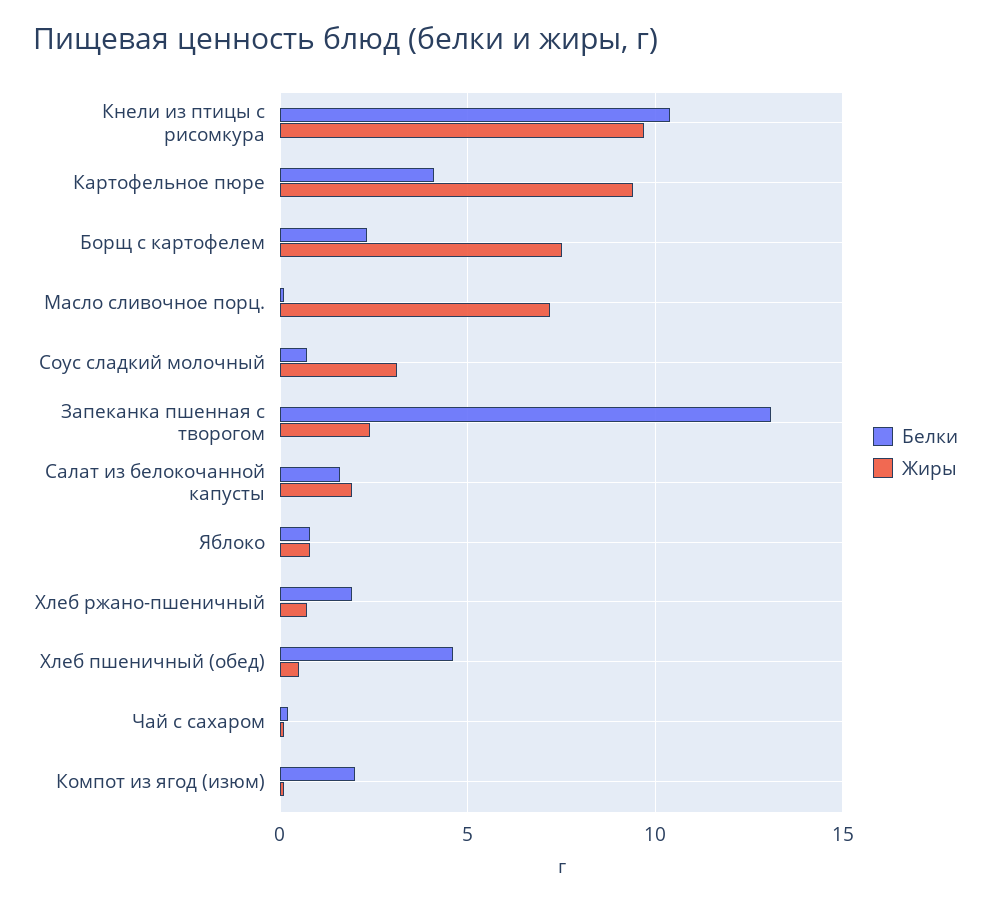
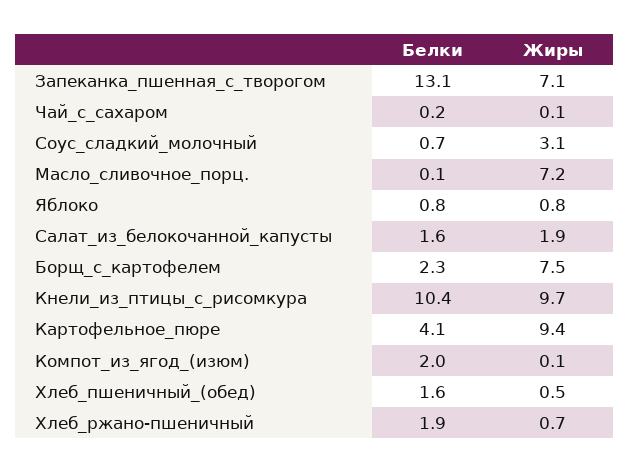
  {
    "Белки": {
      "Кнели из птицы с рисомкура": 10.4,
      "Картофельное пюре": 4.1,
      "Борщ с картофелем": 2.3,
      "Масло сливочное порц.": 0.1,
      "Соус сладкий молочный": 0.7,
      "Запеканка пшенная с творогом": 13.1,
      "Салат из белокочанной капусты": 1.6,
      "Яблоко": 0.8,
      "Хлеб ржано-пшеничный": 1.9,
-     "Хлеб пшеничный (обед)": 4.5,
+     "Хлеб пшеничный (обед)": 1.6,
      "Чай с сахаром": 0.2,
      "Компот из ягод (изюм)": 2
    },
    "Жиры": {
      "Кнели из птицы с рисомкура": 9.7,
      "Картофельное пюре": 9.4,
      "Борщ с картофелем": 7.5,
      "Масло сливочное порц.": 7.2,
      "Соус сладкий молочный": 3.1,
-     "Запеканка пшенная с творогом": 2.5,
+     "Запеканка пшенная с творогом": 7.1,
      "Салат из белокочанной капусты": 1.9,
      "Яблоко": 0.8,
      "Хлеб ржано-пшеничный": 0.7,
      "Хлеб пшеничный (обед)": 0.5,
      "Чай с сахаром": 0.1,
      "Компот из ягод (изюм)": 0.1
    }
  }

